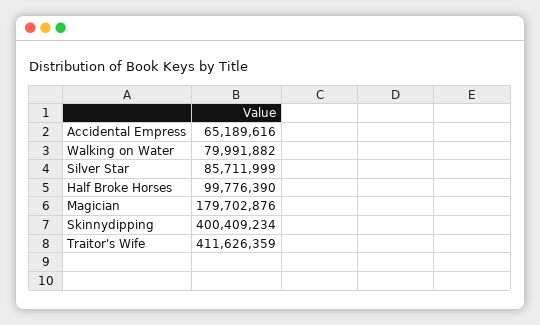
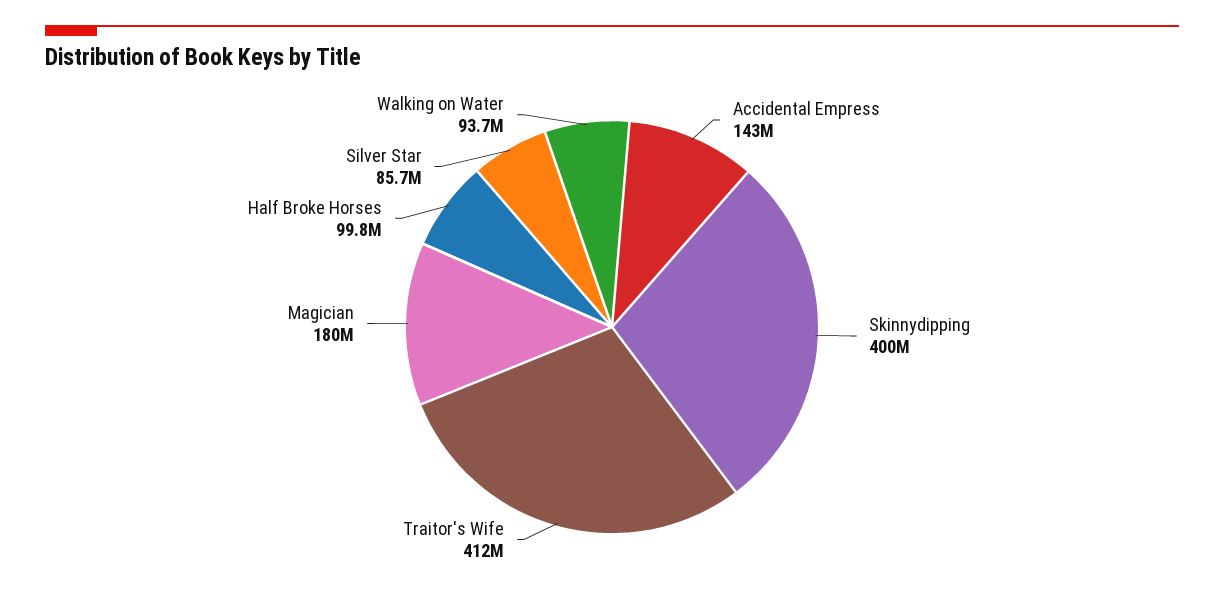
  {
-   "Accidental Empress": 65189616,
+   "Accidental Empress": 143000000,
-   "Walking on Water": 79991882,
+   "Walking on Water": 93700000,
    "Silver Star": 85711999,
    "Half Broke Horses": 99776390,
    "Magician": 179702876,
    "Skinnydipping": 400409234,
    "Traitor's Wife": 411626359
  }

